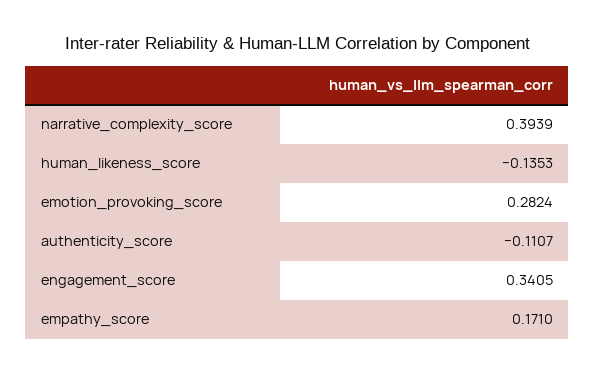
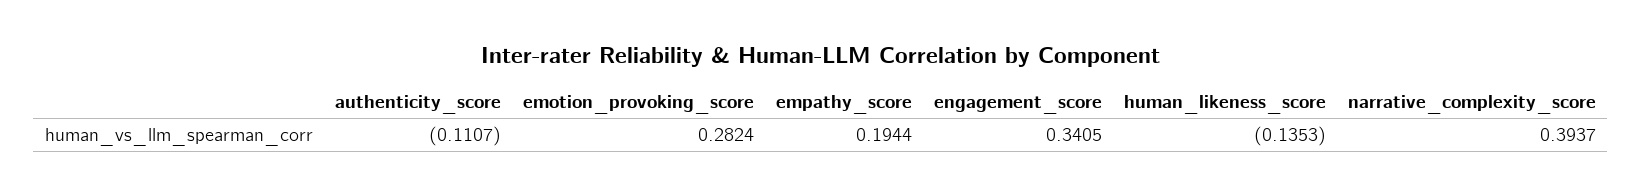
  {
-   "narrative_complexity_score": 0.3939,
+   "narrative_complexity_score": 0.3937,
    "human_likeness_score": -0.1353,
    "emotion_provoking_score": 0.2824,
    "authenticity_score": -0.1107,
    "engagement_score": 0.3405,
-   "empathy_score": 0.171
+   "empathy_score": 0.1944
  }

